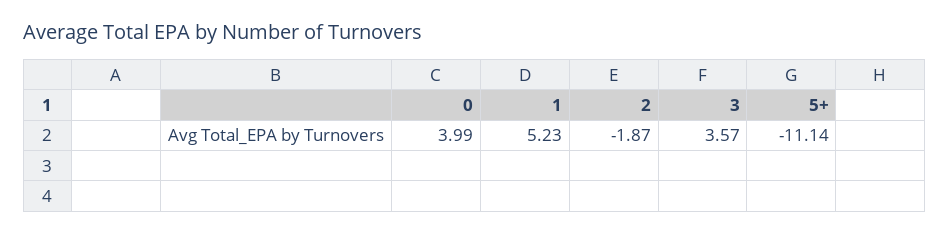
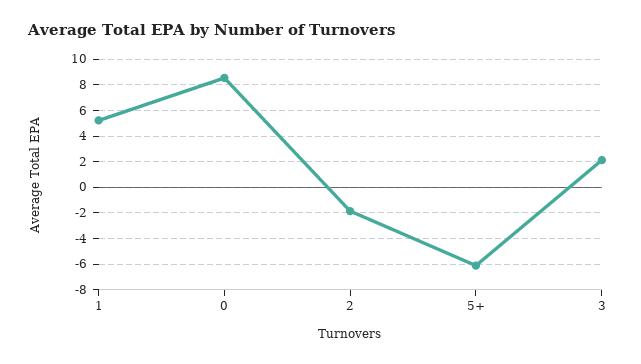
  {
-   "0": 3.99,
+   "0": 8.5,
    "1": 5.23,
    "2": -1.87,
-   "3": 3.57,
+   "3": 2,
-   "5+": -11.14
+   "5+": -6
  }

